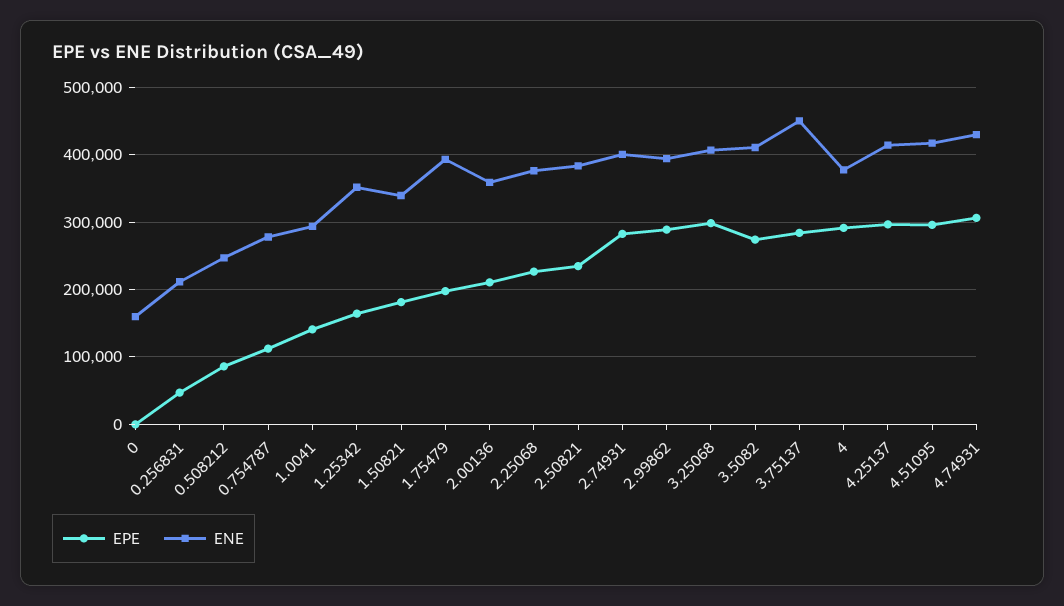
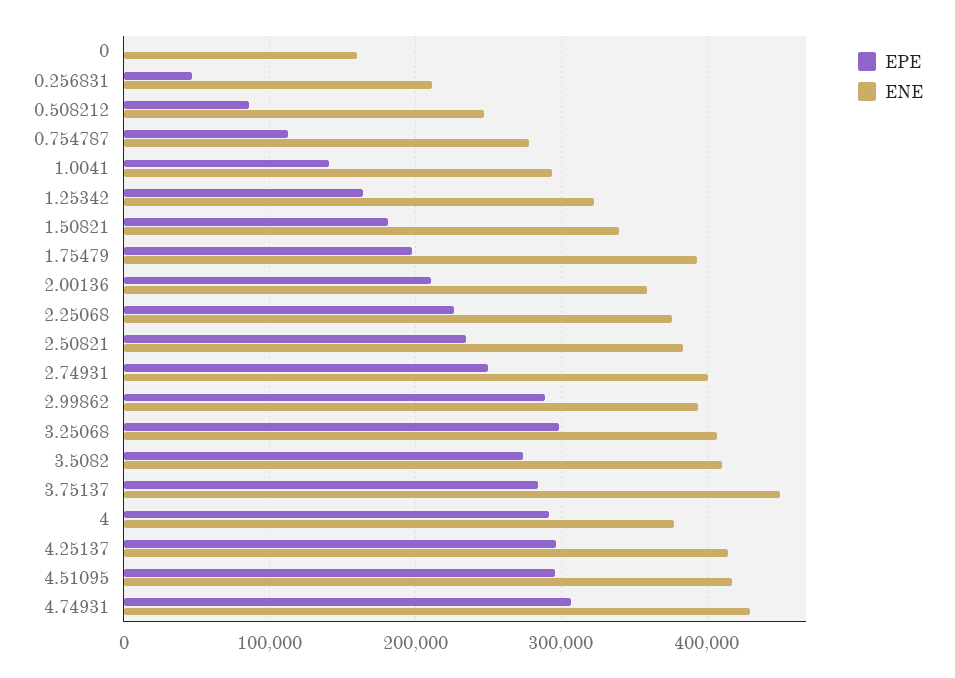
  {
    "EPE": {
      "0": 0,
      "0.256831": 50000,
      "0.508212": 90000,
      "0.754787": 110000,
      "1.0041": 140000,
      "1.25342": 160000,
      "1.50821": 180000,
      "1.75479": 200000,
      "2.00136": 210000,
      "2.25068": 230000,
      "2.50821": 230000,
-     "2.74931": 280000,
+     "2.74931": 250000,
      "2.99862": 290000,
      "3.25068": 300000,
      "3.5082": 270000,
      "3.75137": 280000,
      "4": 290000,
      "4.25137": 300000,
      "4.51095": 300000,
      "4.74931": 310000
    },
    "ENE": {
      "0": 160000,
      "0.256831": 210000,
      "0.508212": 250000,
      "0.754787": 280000,
      "1.0041": 290000,
-     "1.25342": 350000,
+     "1.25342": 320000,
      "1.50821": 340000,
      "1.75479": 390000,
      "2.00136": 360000,
      "2.25068": 380000,
      "2.50821": 380000,
      "2.74931": 400000,
      "2.99862": 390000,
      "3.25068": 410000,
      "3.5082": 410000,
      "3.75137": 450000,
      "4": 380000,
      "4.25137": 410000,
      "4.51095": 420000,
      "4.74931": 430000
    }
  }

